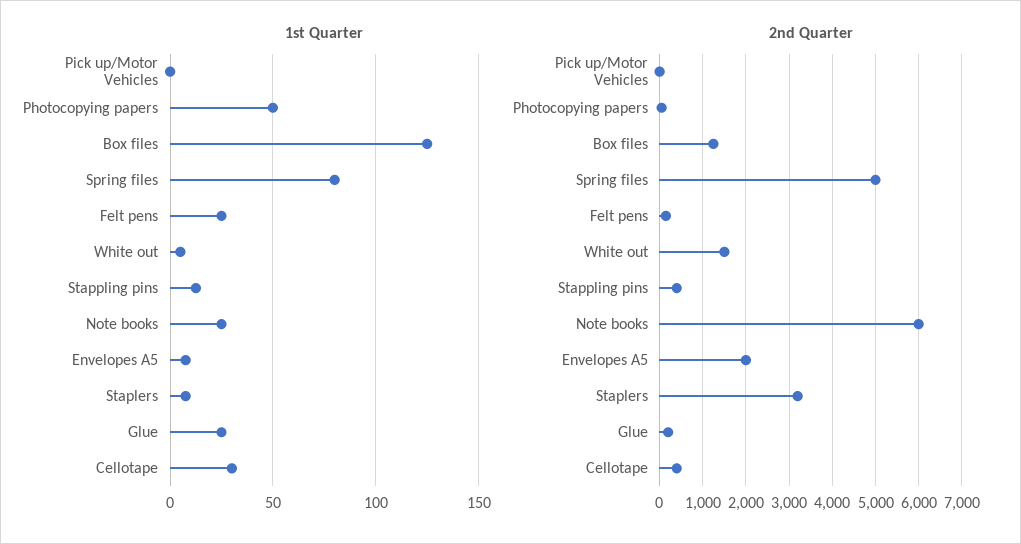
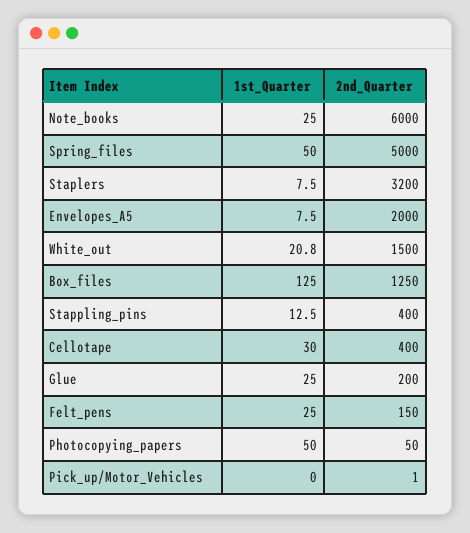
  {
    "1st Quarter": {
      "Pick up/Motor Vehicles": 0,
      "Photocopying papers": 50,
      "Box files": 125,
-     "Spring files": 80,
+     "Spring files": 50,
      "Felt pens": 25,
-     "White out": 5,
+     "White out": 20.8,
      "Stappling pins": 12.5,
      "Note books": 25,
      "Envelopes A5": 7.5,
      "Staplers": 7.5,
      "Glue": 25,
      "Cellotape": 30
    },
    "2nd Quarter": {
      "Pick up/Motor Vehicles": 1,
      "Photocopying papers": 50,
      "Box files": 1250,
      "Spring files": 5000,
      "Felt pens": 150,
      "White out": 1500,
      "Stappling pins": 400,
      "Note books": 6000,
      "Envelopes A5": 2000,
      "Staplers": 3200,
      "Glue": 200,
      "Cellotape": 400
    }
  }

